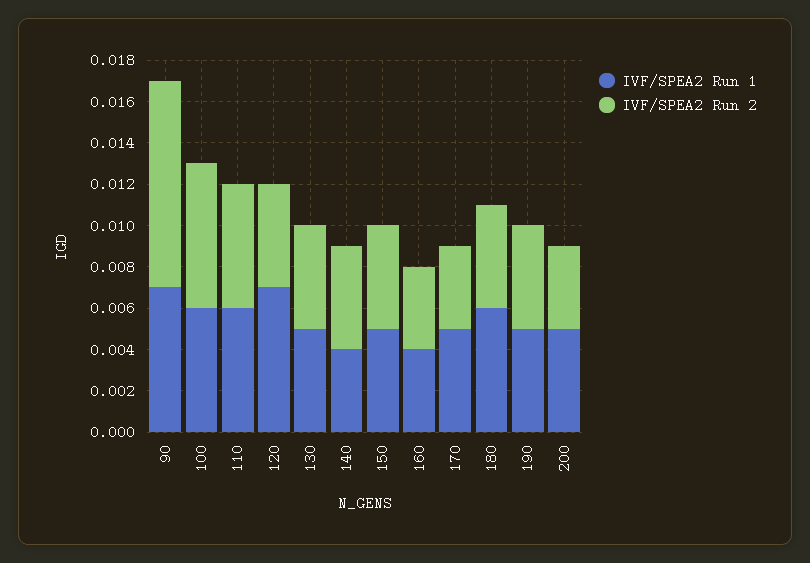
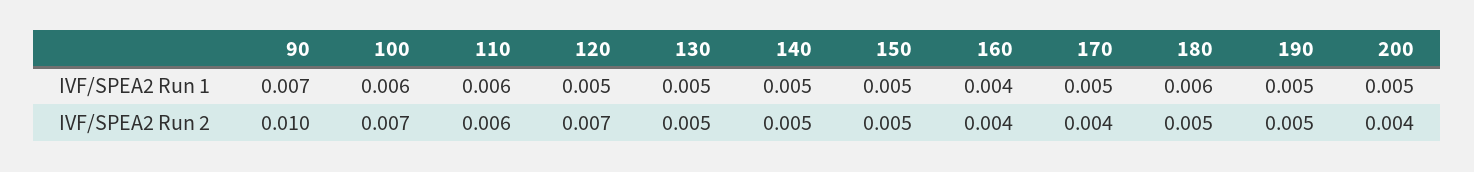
  {
    "IVF/SPEA2 Run 1": {
      "90": 0.007,
      "100": 0.006,
      "110": 0.006,
-     "120": 0.007,
+     "120": 0.005,
      "130": 0.005,
-     "140": 0.004,
+     "140": 0.005,
      "150": 0.005,
      "160": 0.004,
      "170": 0.005,
      "180": 0.006,
      "190": 0.005,
      "200": 0.005
    },
    "IVF/SPEA2 Run 2": {
      "90": 0.01,
      "100": 0.007,
      "110": 0.006,
-     "120": 0.005,
+     "120": 0.007,
      "130": 0.005,
      "140": 0.005,
      "150": 0.005,
      "160": 0.004,
      "170": 0.004,
      "180": 0.005,
      "190": 0.005,
      "200": 0.004
    }
  }

